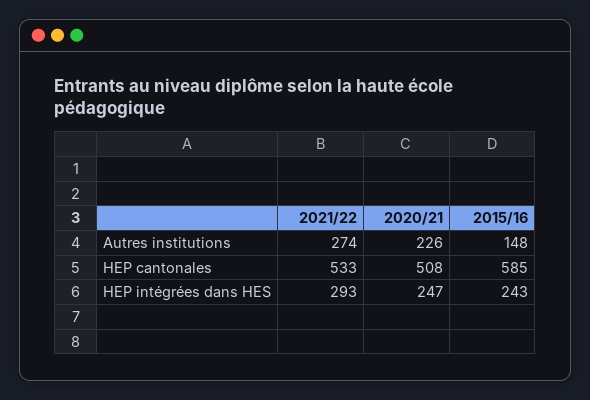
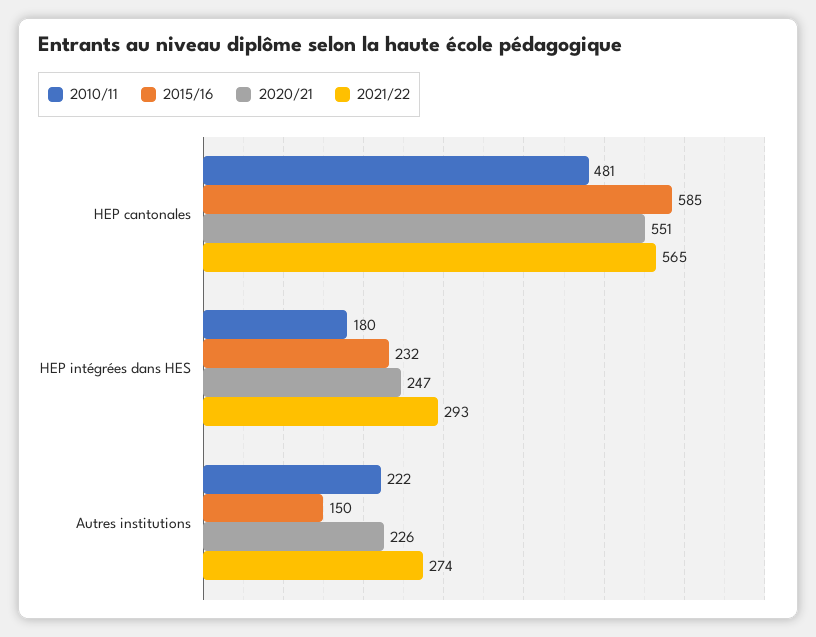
  {
    "2021/22": {
      "Autres institutions": 274,
-     "HEP cantonales": 533,
+     "HEP cantonales": 565,
      "HEP intégrées dans HES": 293
    },
    "2020/21": {
      "Autres institutions": 226,
-     "HEP cantonales": 508,
+     "HEP cantonales": 551,
      "HEP intégrées dans HES": 247
    },
    "2015/16": {
-     "Autres institutions": 148,
+     "Autres institutions": 150,
      "HEP cantonales": 585,
-     "HEP intégrées dans HES": 243
+     "HEP intégrées dans HES": 232
-   }
+   },
+   "2010/11": {
+     "HEP cantonales": 481,
+     "HEP intégrées dans HES": 180,
+     "Autres institutions": 222
+   }
  }

